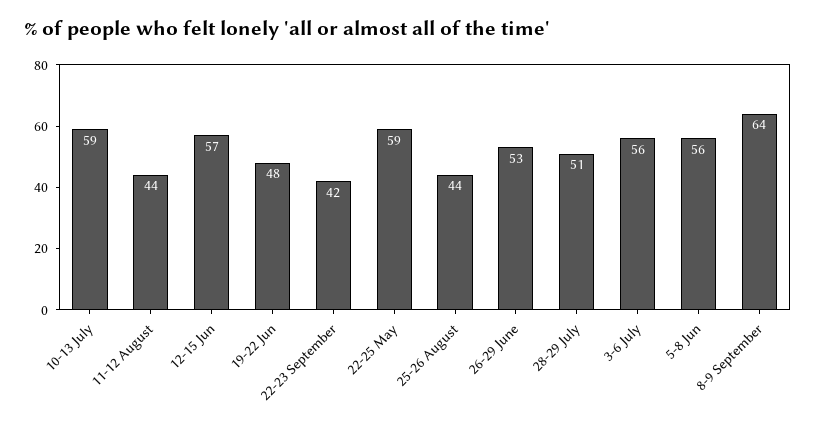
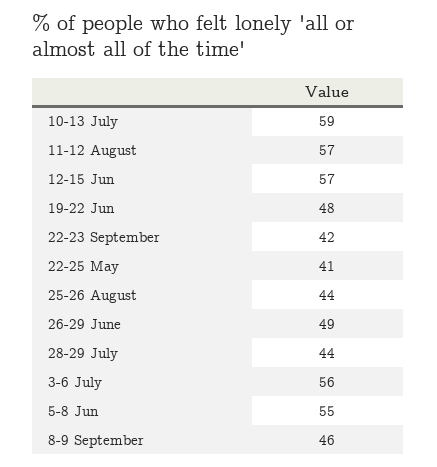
  {
    "10-13 July": 59,
-   "11-12 August": 44,
+   "11-12 August": 57,
    "12-15 Jun": 57,
    "19-22 Jun": 48,
    "22-23 September": 42,
-   "22-25 May": 59,
+   "22-25 May": 41,
    "25-26 August": 44,
-   "26-29 June": 53,
+   "26-29 June": 49,
-   "28-29 July": 51,
+   "28-29 July": 44,
    "3-6 July": 56,
-   "5-8 Jun": 56,
+   "5-8 Jun": 55,
-   "8-9 September": 64
+   "8-9 September": 46
  }

